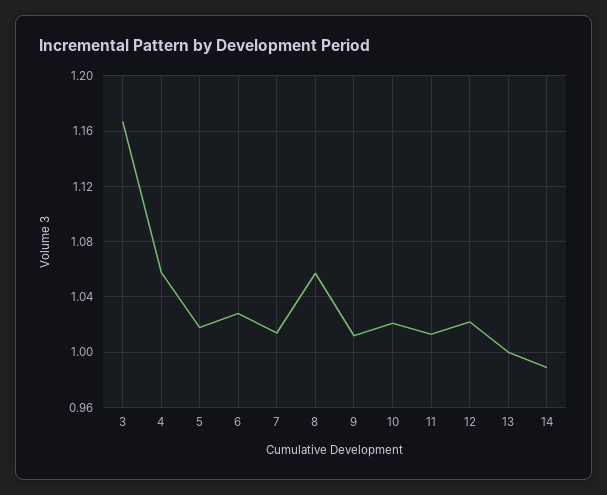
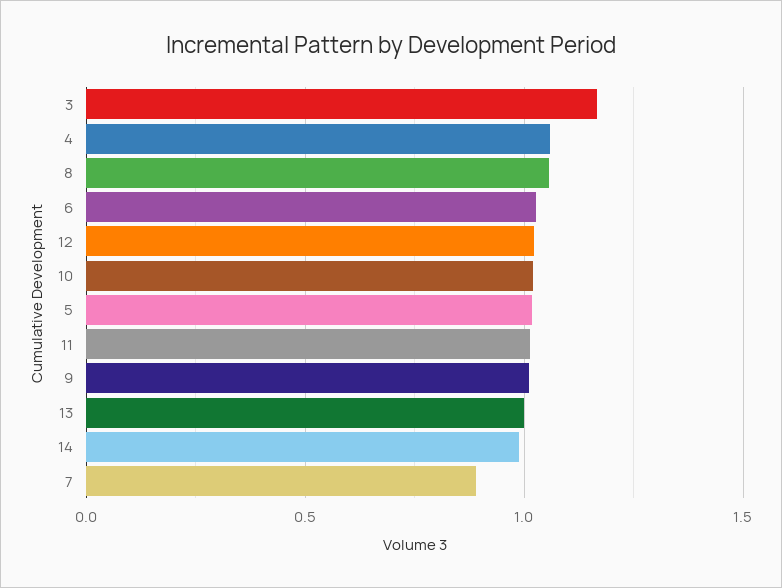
  {
    "3": 1.165,
    "4": 1.06,
    "5": 1.02,
    "6": 1.03,
-   "7": 1.015,
+   "7": 0.9,
    "8": 1.055,
    "9": 1.01,
    "10": 1.02,
    "11": 1.015,
    "12": 1.02,
    "13": 1,
    "14": 0.99
  }

